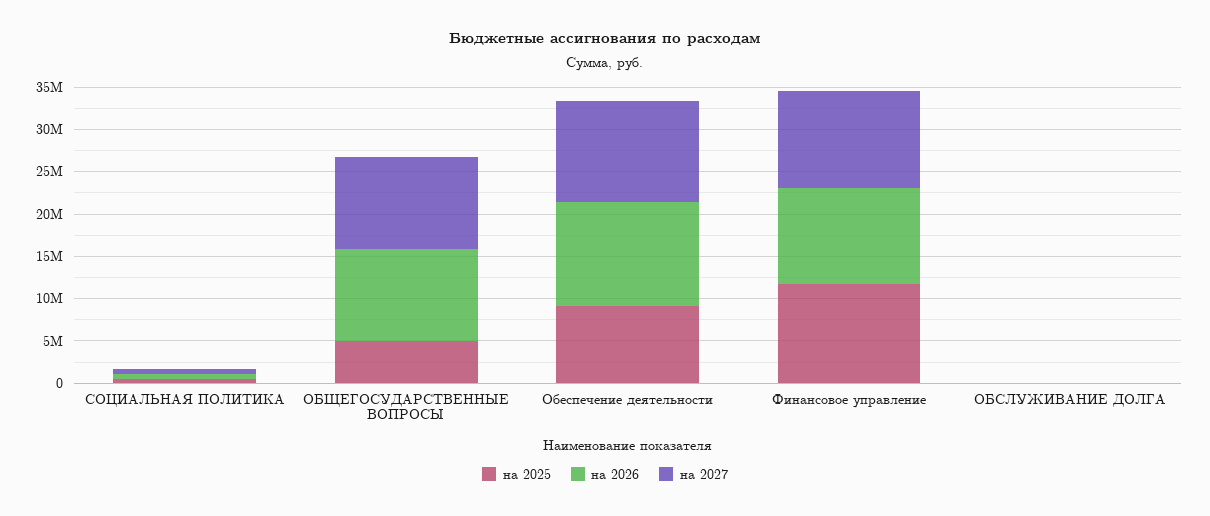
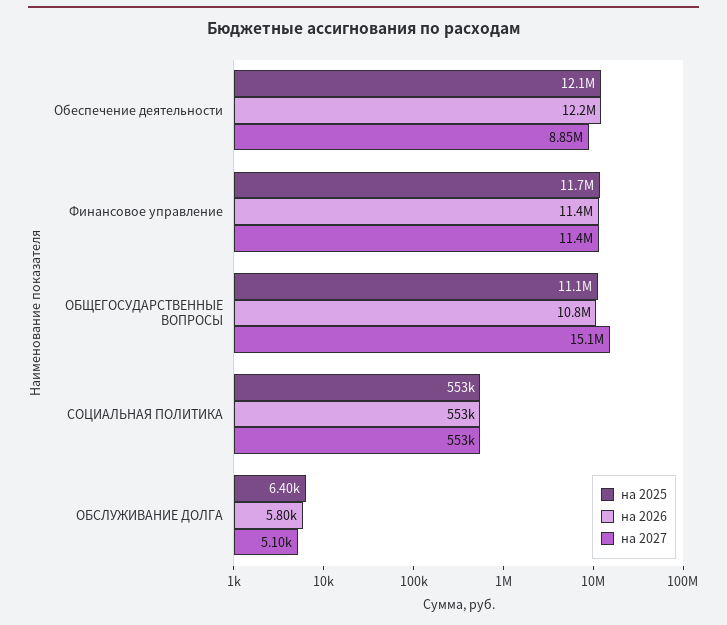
  {
    "на 2025": {
      "СОЦИАЛЬНАЯ ПОЛИТИКА": 553000,
-     "ОБЩЕГОСУДАРСТВЕННЫЕ ВОПРОСЫ": 5000000,
+     "ОБЩЕГОСУДАРСТВЕННЫЕ ВОПРОСЫ": 11100000,
-     "Обеспечение деятельности": 9000000,
+     "Обеспечение деятельности": 12100000,
      "Финансовое управление": 11700000,
      "ОБСЛУЖИВАНИЕ ДОЛГА": 6400
    },
    "на 2026": {
      "СОЦИАЛЬНАЯ ПОЛИТИКА": 553000,
      "ОБЩЕГОСУДАРСТВЕННЫЕ ВОПРОСЫ": 10800000,
      "Обеспечение деятельности": 12200000,
      "Финансовое управление": 11400000,
      "ОБСЛУЖИВАНИЕ ДОЛГА": 5800
    },
    "на 2027": {
      "СОЦИАЛЬНАЯ ПОЛИТИКА": 553000,
-     "ОБЩЕГОСУДАРСТВЕННЫЕ ВОПРОСЫ": 11000000,
+     "ОБЩЕГОСУДАРСТВЕННЫЕ ВОПРОСЫ": 15100000,
-     "Обеспечение деятельности": 12000000,
+     "Обеспечение деятельности": 8850000,
      "Финансовое управление": 11400000,
      "ОБСЛУЖИВАНИЕ ДОЛГА": 5100
    }
  }

